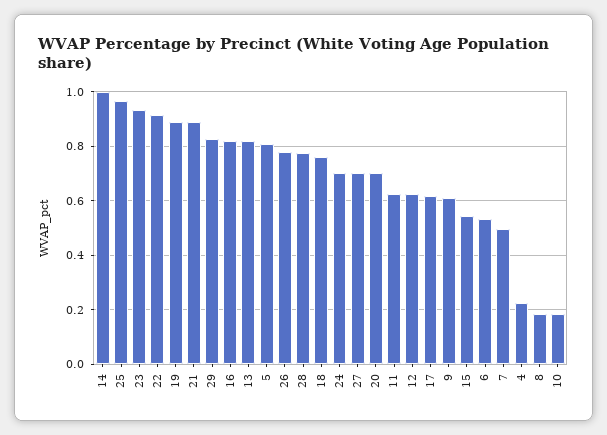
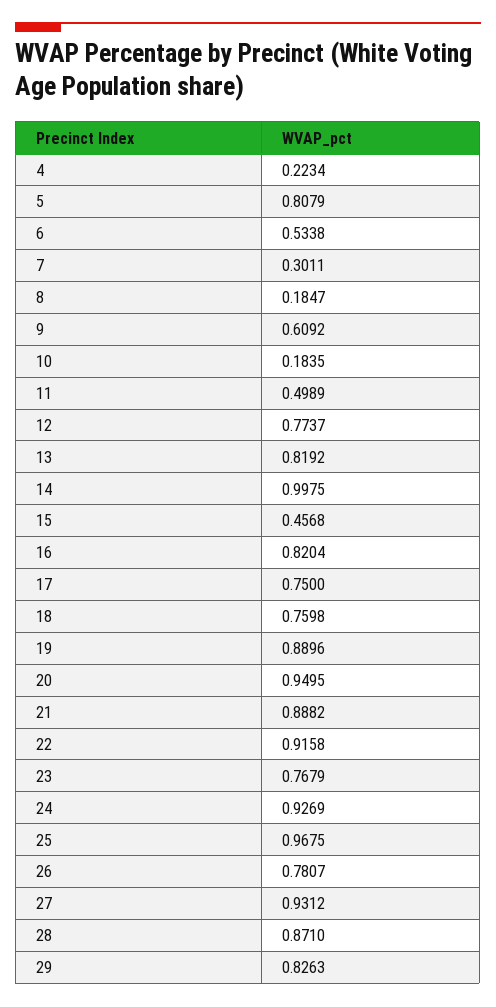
  {
    "14": 0.9975,
    "25": 0.9675,
-   "23": 0.925,
+   "23": 0.7679,
    "22": 0.9158,
    "19": 0.8896,
    "21": 0.8882,
    "29": 0.8263,
    "16": 0.8204,
    "13": 0.8192,
    "5": 0.8079,
    "26": 0.7807,
-   "28": 0.775,
+   "28": 0.871,
    "18": 0.7598,
-   "24": 0.7,
+   "24": 0.9269,
-   "27": 0.7,
+   "27": 0.9312,
-   "20": 0.7,
+   "20": 0.9495,
-   "11": 0.625,
+   "11": 0.4989,
-   "12": 0.625,
+   "12": 0.7737,
-   "17": 0.625,
+   "17": 0.75,
    "9": 0.6092,
-   "15": 0.55,
+   "15": 0.4568,
    "6": 0.5338,
-   "7": 0.5,
+   "7": 0.3011,
    "4": 0.2234,
    "8": 0.1847,
    "10": 0.1835
  }

